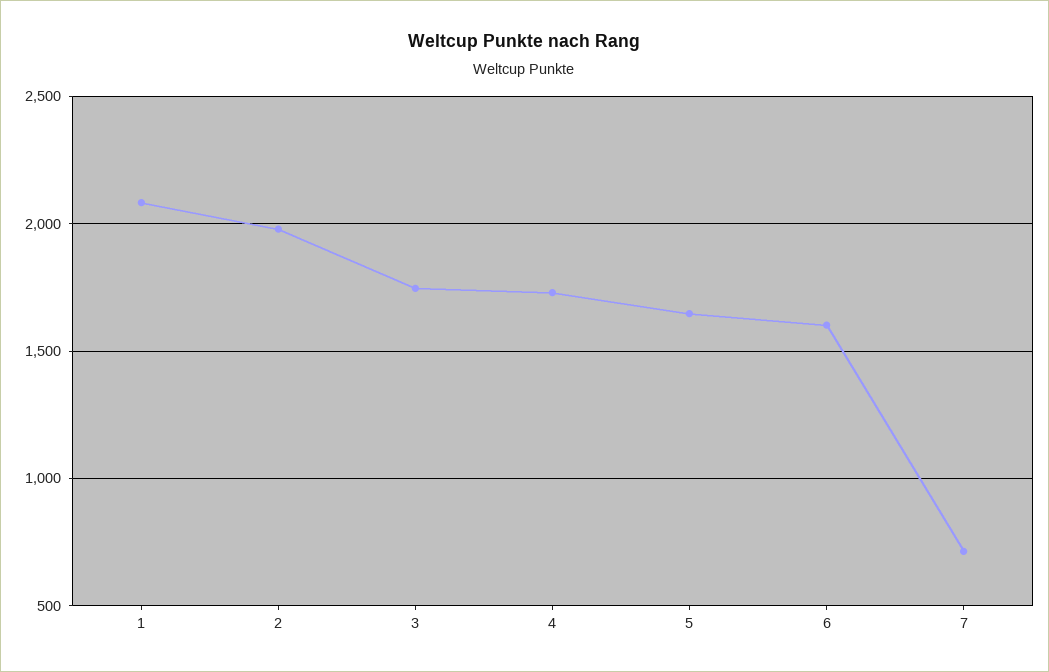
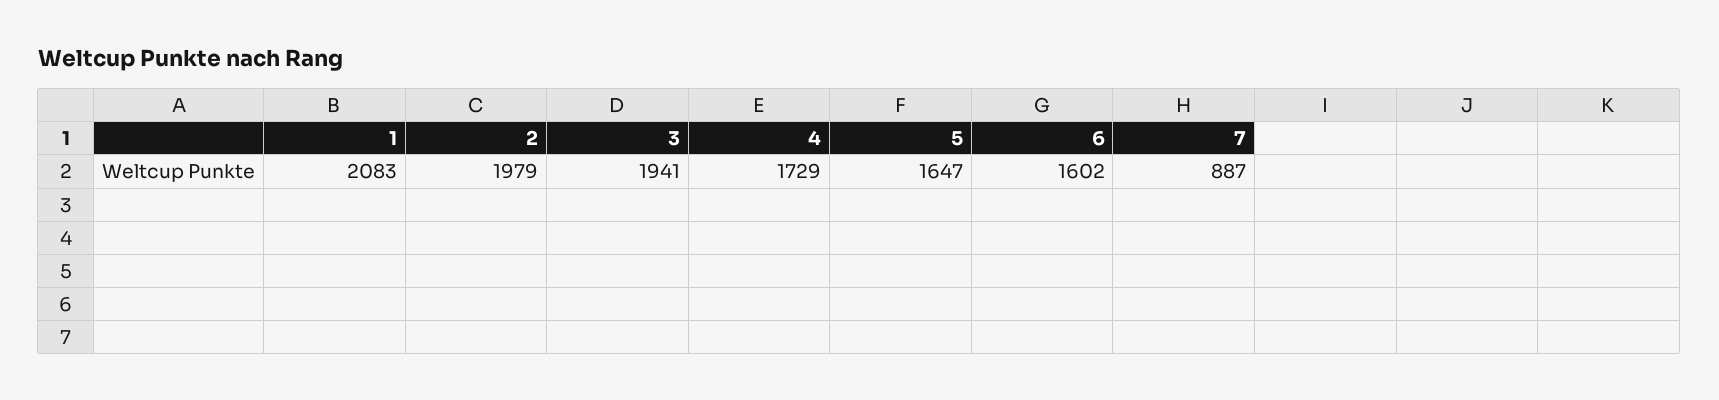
  {
    "1": 2083,
    "2": 1979,
-   "3": 1750,
+   "3": 1941,
    "4": 1729,
    "5": 1647,
    "6": 1602,
-   "7": 700
+   "7": 887
  }

